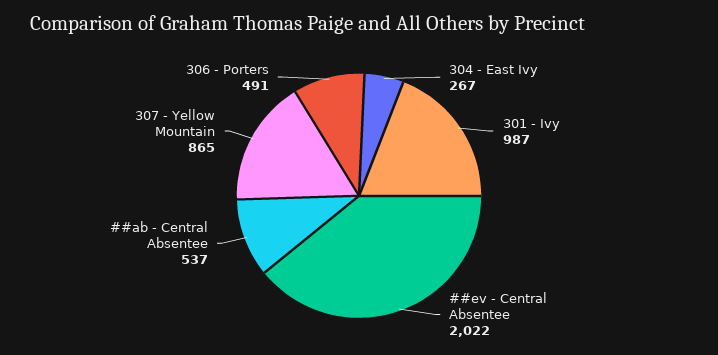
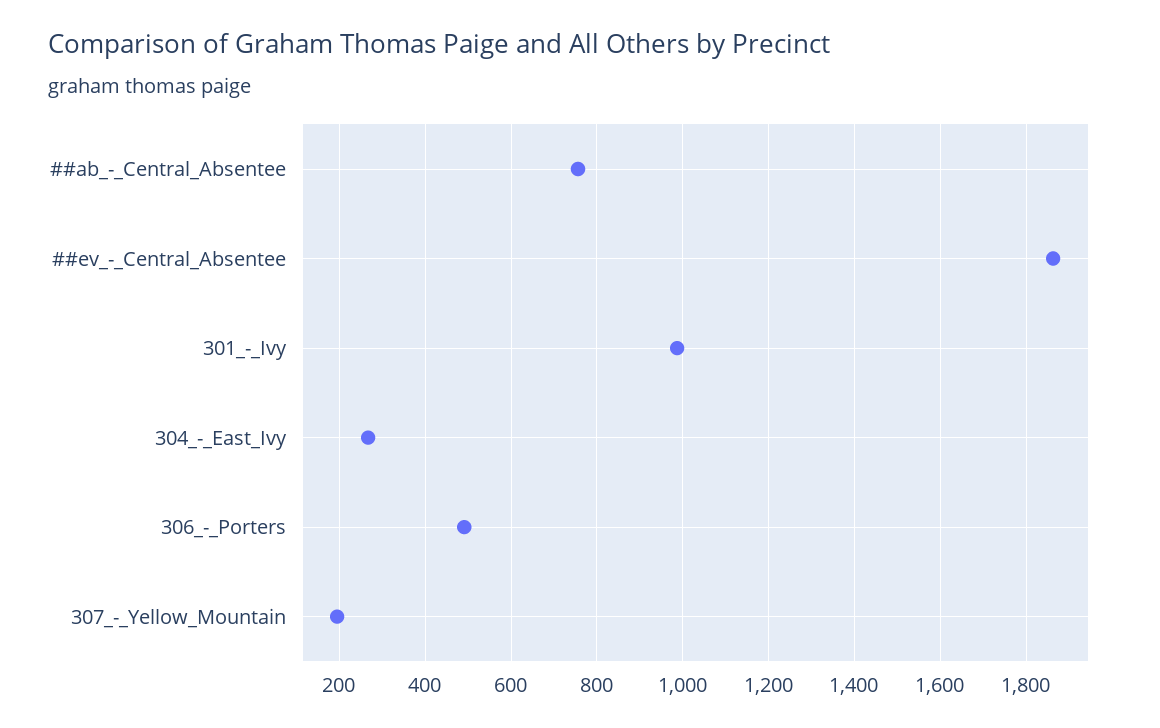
  {
    "304 - East Ivy": 267,
    "301 - Ivy": 987,
-   "##ev - Central Absentee": 2022,
+   "##ev - Central Absentee": 1860,
-   "##ab - Central Absentee": 537,
+   "##ab - Central Absentee": 760,
-   "307 - Yellow Mountain": 865,
+   "307 - Yellow Mountain": 200,
    "306 - Porters": 491
  }

